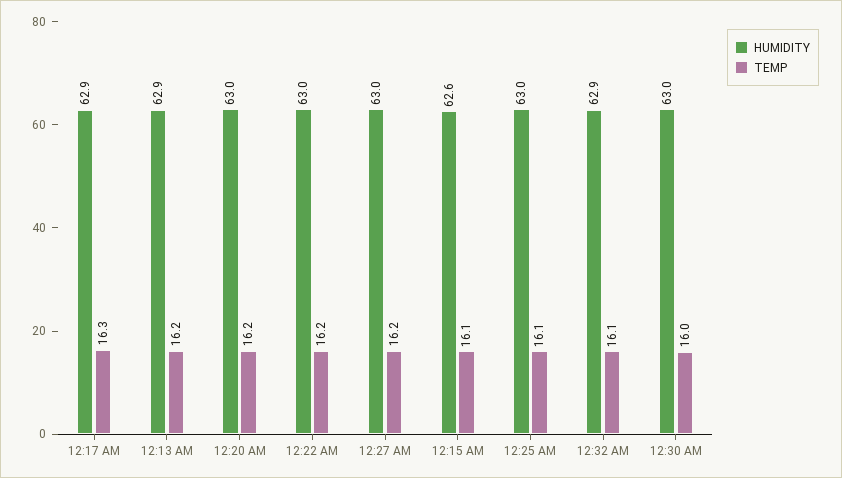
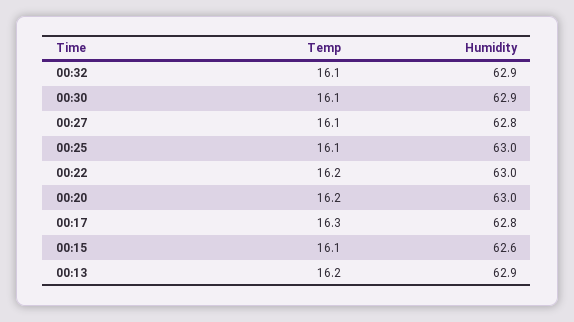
  {
    "HUMIDITY": {
-     "12:17 AM": 62.9,
+     "12:17 AM": 62.8,
      "12:13 AM": 62.9,
      "12:20 AM": 63,
      "12:22 AM": 63,
-     "12:27 AM": 63,
+     "12:27 AM": 62.8,
      "12:15 AM": 62.6,
      "12:25 AM": 63,
      "12:32 AM": 62.9,
-     "12:30 AM": 63
+     "12:30 AM": 62.9
    },
    "TEMP": {
      "12:17 AM": 16.3,
      "12:13 AM": 16.2,
      "12:20 AM": 16.2,
      "12:22 AM": 16.2,
-     "12:27 AM": 16.2,
+     "12:27 AM": 16.1,
      "12:15 AM": 16.1,
      "12:25 AM": 16.1,
      "12:32 AM": 16.1,
-     "12:30 AM": 16
+     "12:30 AM": 16.1
    }
  }

